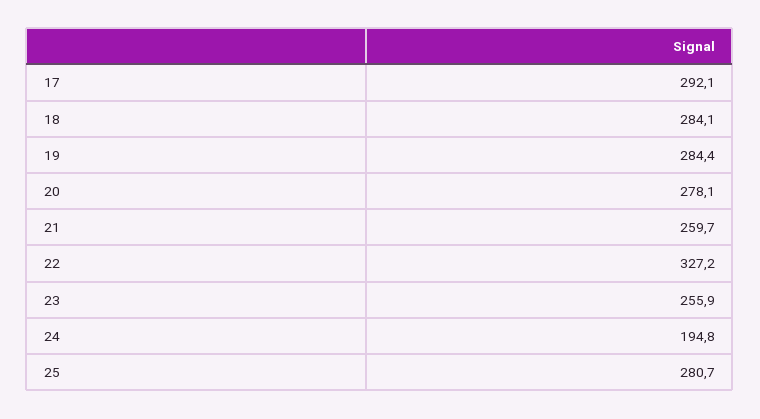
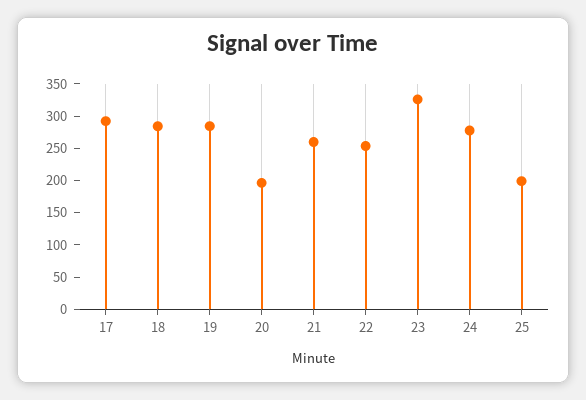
  {
    "17": 292.1,
    "18": 284.1,
    "19": 284.4,
-   "20": 278.1,
+   "20": 200,
    "21": 259.7,
-   "22": 327.2,
+   "22": 250,
-   "23": 255.9,
+   "23": 325,
-   "24": 194.8,
+   "24": 275,
-   "25": 280.7
+   "25": 200
  }

